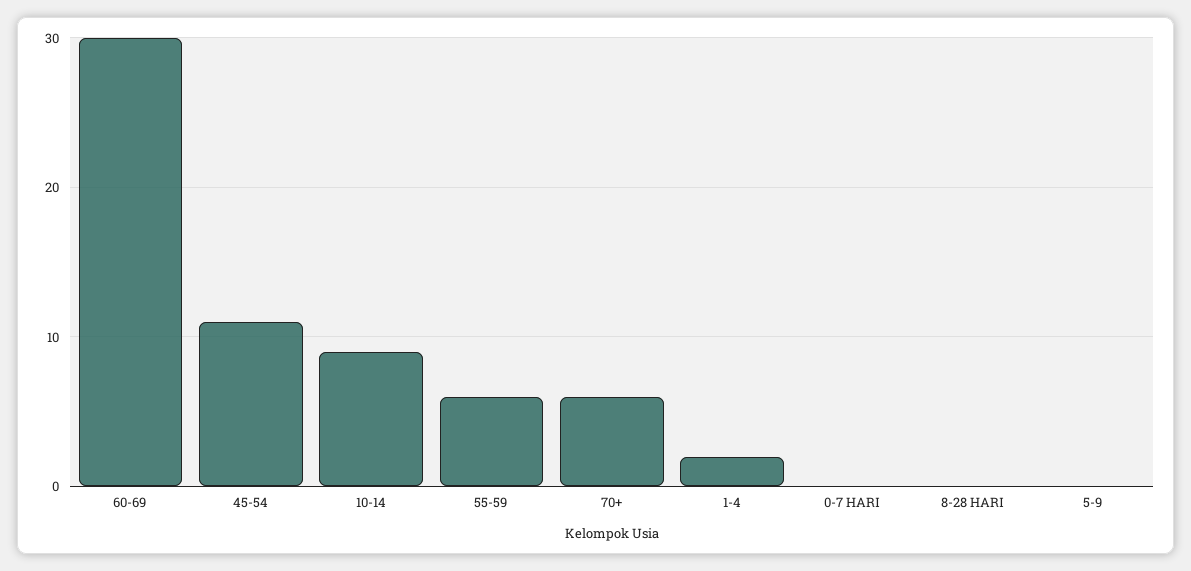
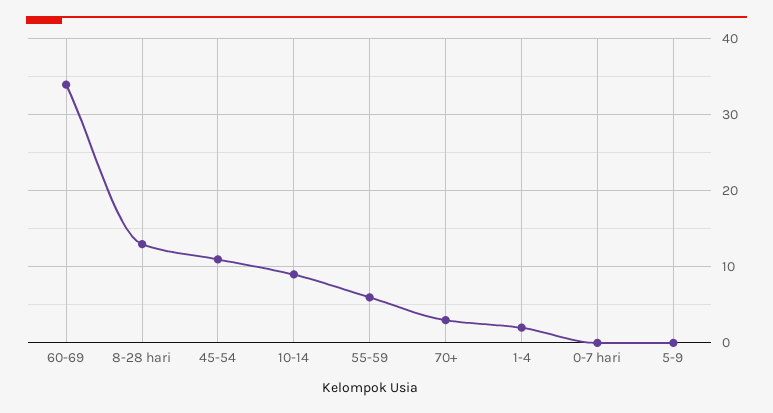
  {
-   "60-69": 30,
+   "60-69": 34,
    "45-54": 11,
    "10-14": 9,
    "55-59": 6,
-   "70+": 6,
+   "70+": 3,
    "1-4": 2,
    "0-7 HARI": 0,
-   "8-28 HARI": 0,
+   "8-28 HARI": 13,
    "5-9": 0
  }

